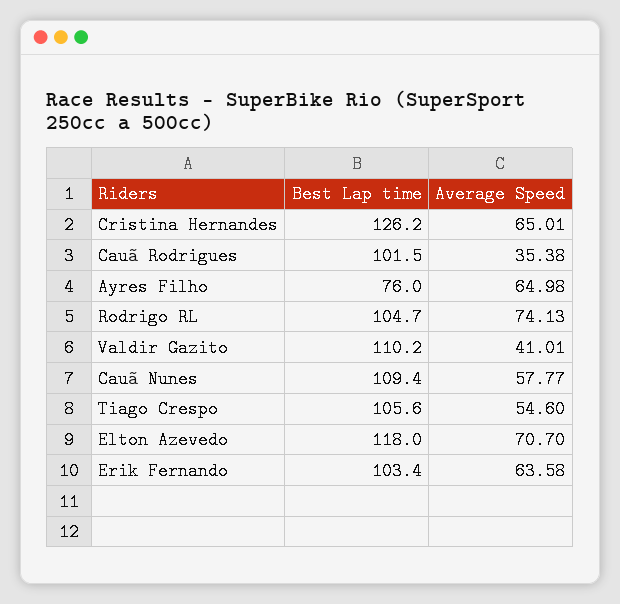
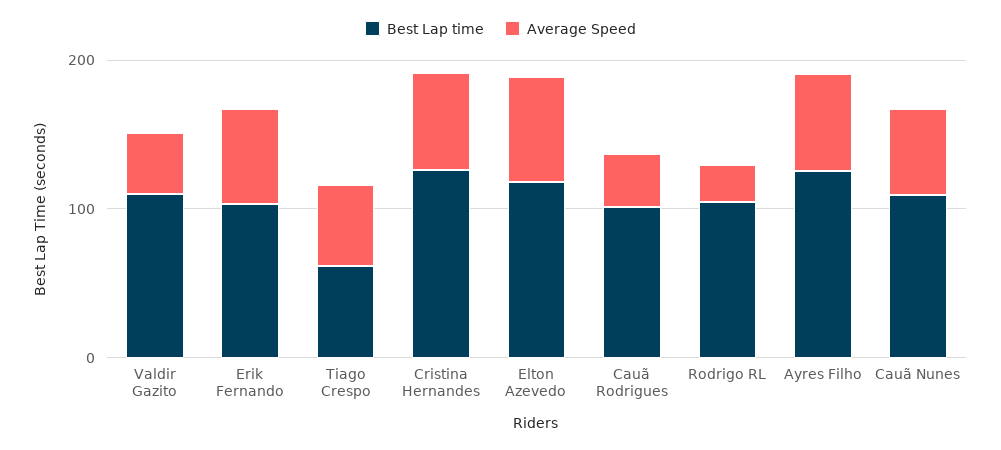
  {
    "Best Lap time": {
      "Cristina Hernandes": 126.2,
      "Cauã Rodrigues": 101.5,
-     "Ayres Filho": 76,
+     "Ayres Filho": 120,
      "Rodrigo RL": 104.7,
      "Valdir Gazito": 110.2,
      "Cauã Nunes": 109.4,
-     "Tiago Crespo": 105.6,
+     "Tiago Crespo": 60,
      "Elton Azevedo": 118,
      "Erik Fernando": 103.4
    },
    "Average Speed": {
      "Cristina Hernandes": 65.01,
      "Cauã Rodrigues": 35.38,
      "Ayres Filho": 64.98,
-     "Rodrigo RL": 74.13,
+     "Rodrigo RL": 20,
      "Valdir Gazito": 41.01,
      "Cauã Nunes": 57.77,
      "Tiago Crespo": 54.6,
      "Elton Azevedo": 70.7,
      "Erik Fernando": 63.58
    }
  }

